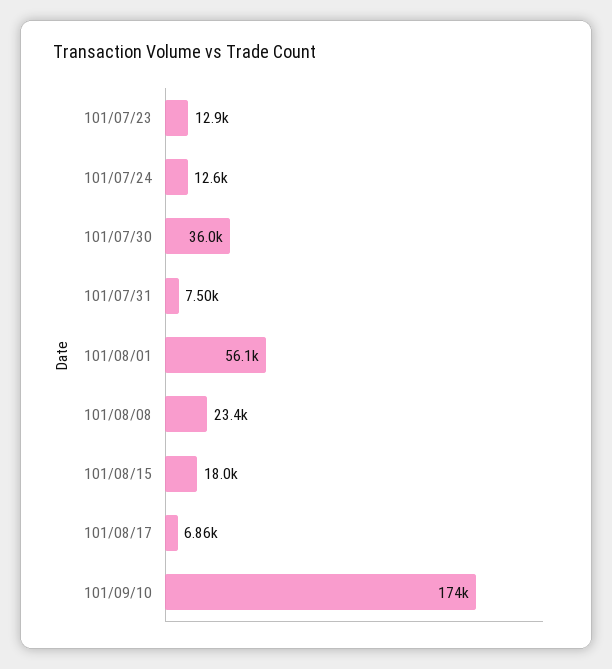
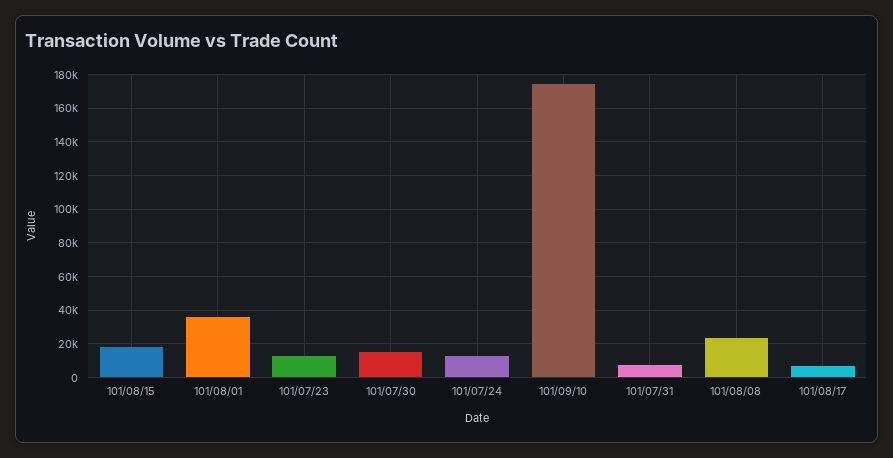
  {
    "101/07/23": 12900,
    "101/07/24": 12600,
-   "101/07/30": 36000,
+   "101/07/30": 15000,
    "101/07/31": 7500,
-   "101/08/01": 56100,
+   "101/08/01": 35000,
    "101/08/08": 23400,
    "101/08/15": 18000,
    "101/08/17": 6860,
    "101/09/10": 174000
  }

